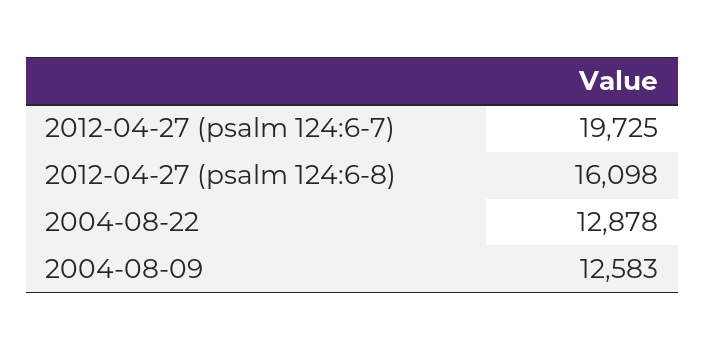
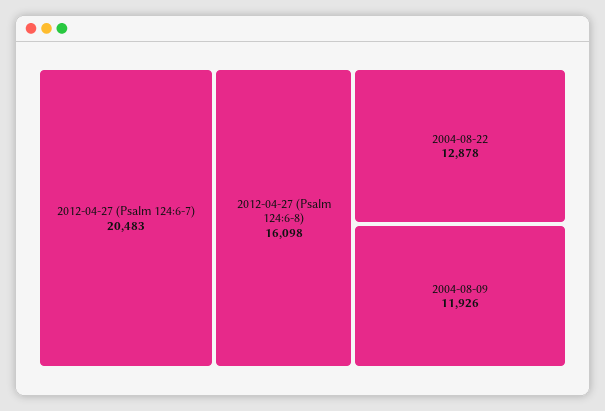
  {
-   "2012-04-27 (psalm 124:6-7)": 19725,
+   "2012-04-27 (psalm 124:6-7)": 20483,
    "2012-04-27 (psalm 124:6-8)": 16098,
    "2004-08-22": 12878,
-   "2004-08-09": 12583
+   "2004-08-09": 11926
  }

